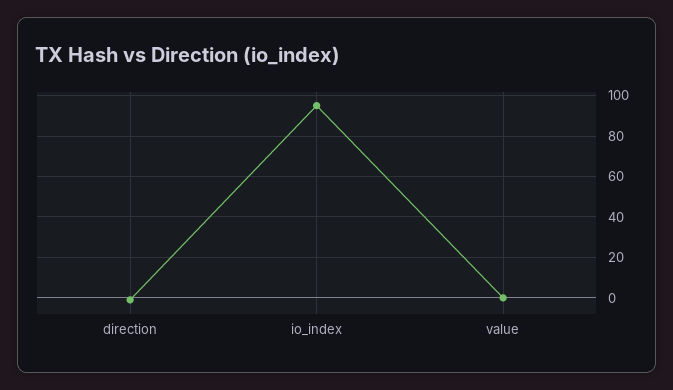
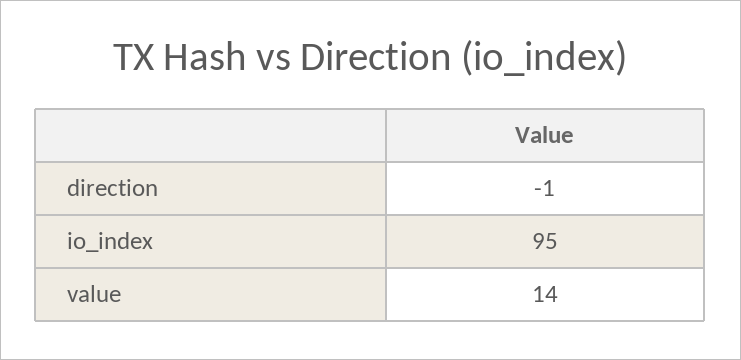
  {
    "direction": -1,
    "io_index": 95,
-   "value": 0
+   "value": 14
  }

